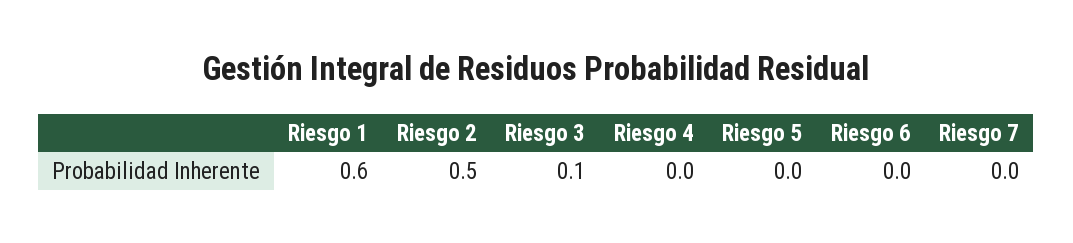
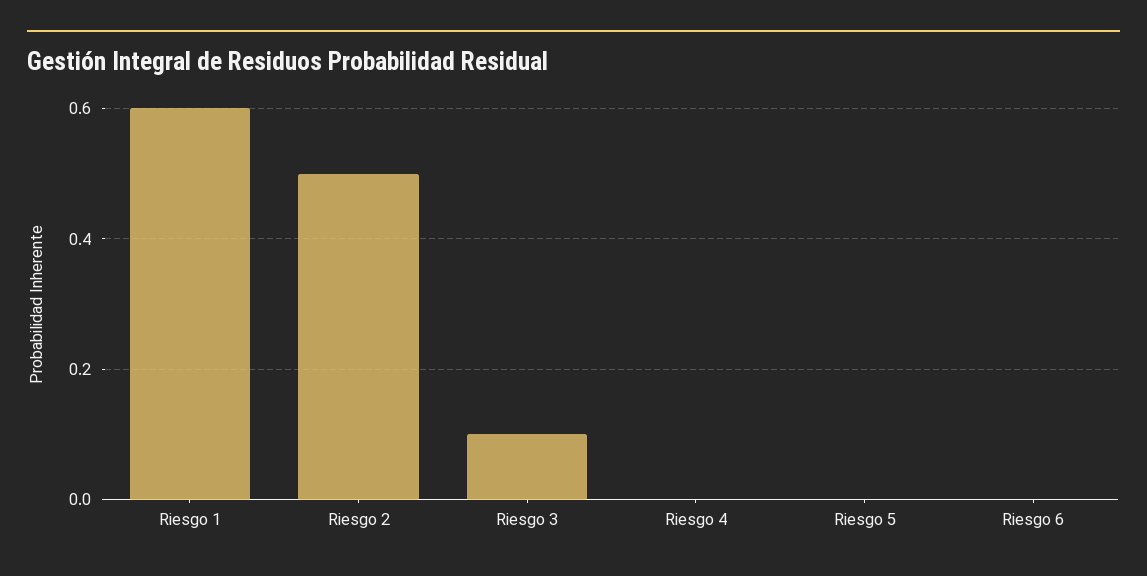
  {
    "Riesgo 1": 0.6,
    "Riesgo 2": 0.5,
    "Riesgo 3": 0.1,
    "Riesgo 4": 0,
    "Riesgo 5": 0,
-   "Riesgo 6": 0,
+   "Riesgo 6": 0
-   "Riesgo 7": 0
  }

